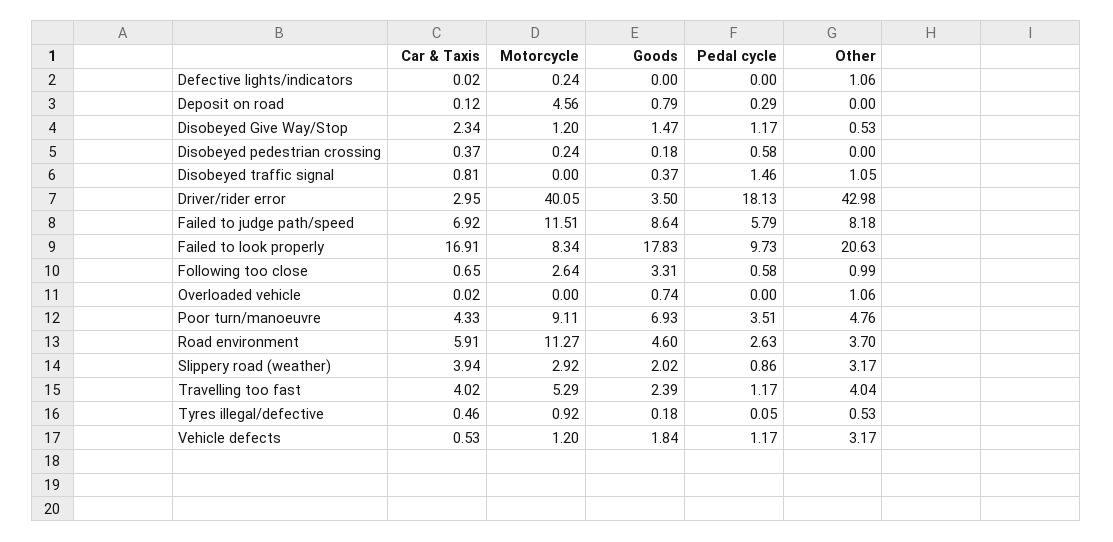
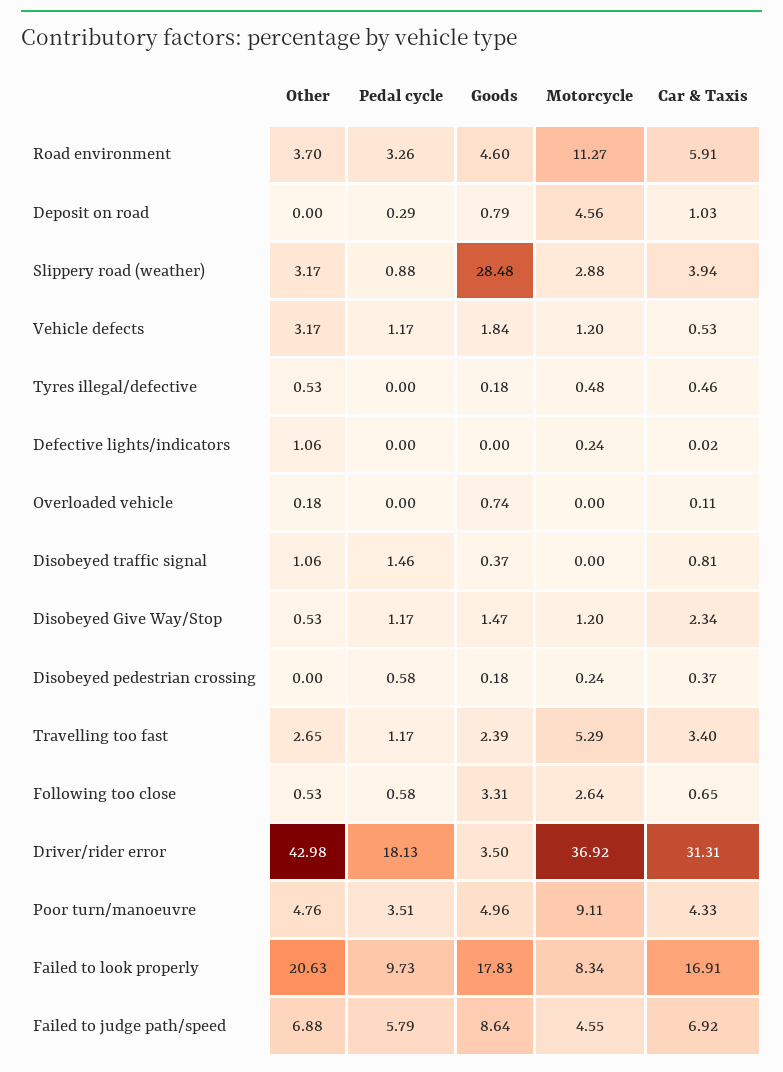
  {
    "Car & Taxis": {
      "Defective lights/indicators": 0.02,
-     "Deposit on road": 0.12,
+     "Deposit on road": 1.03,
      "Disobeyed Give Way/Stop": 2.34,
      "Disobeyed pedestrian crossing": 0.37,
      "Disobeyed traffic signal": 0.81,
-     "Driver/rider error": 2.95,
+     "Driver/rider error": 31.31,
      "Failed to judge path/speed": 6.92,
      "Failed to look properly": 16.91,
      "Following too close": 0.65,
-     "Overloaded vehicle": 0.02,
+     "Overloaded vehicle": 0.11,
      "Poor turn/manoeuvre": 4.33,
      "Road environment": 5.91,
      "Slippery road (weather)": 3.94,
-     "Travelling too fast": 4.02,
+     "Travelling too fast": 3.4,
      "Tyres illegal/defective": 0.46,
      "Vehicle defects": 0.53
    },
    "Motorcycle": {
      "Defective lights/indicators": 0.24,
      "Deposit on road": 4.56,
      "Disobeyed Give Way/Stop": 1.2,
      "Disobeyed pedestrian crossing": 0.24,
      "Disobeyed traffic signal": 0,
-     "Driver/rider error": 40.05,
+     "Driver/rider error": 36.92,
-     "Failed to judge path/speed": 11.51,
+     "Failed to judge path/speed": 4.55,
      "Failed to look properly": 8.34,
      "Following too close": 2.64,
      "Overloaded vehicle": 0,
      "Poor turn/manoeuvre": 9.11,
      "Road environment": 11.27,
-     "Slippery road (weather)": 2.92,
+     "Slippery road (weather)": 2.88,
      "Travelling too fast": 5.29,
-     "Tyres illegal/defective": 0.92,
+     "Tyres illegal/defective": 0.48,
      "Vehicle defects": 1.2
    },
    "Goods": {
      "Defective lights/indicators": 0,
      "Deposit on road": 0.79,
      "Disobeyed Give Way/Stop": 1.47,
      "Disobeyed pedestrian crossing": 0.18,
      "Disobeyed traffic signal": 0.37,
      "Driver/rider error": 3.5,
      "Failed to judge path/speed": 8.64,
      "Failed to look properly": 17.83,
      "Following too close": 3.31,
      "Overloaded vehicle": 0.74,
-     "Poor turn/manoeuvre": 6.93,
+     "Poor turn/manoeuvre": 4.96,
      "Road environment": 4.6,
-     "Slippery road (weather)": 2.02,
+     "Slippery road (weather)": 28.48,
      "Travelling too fast": 2.39,
      "Tyres illegal/defective": 0.18,
      "Vehicle defects": 1.84
    },
    "Pedal cycle": {
      "Defective lights/indicators": 0,
      "Deposit on road": 0.29,
      "Disobeyed Give Way/Stop": 1.17,
      "Disobeyed pedestrian crossing": 0.58,
      "Disobeyed traffic signal": 1.46,
      "Driver/rider error": 18.13,
      "Failed to judge path/speed": 5.79,
      "Failed to look properly": 9.73,
      "Following too close": 0.58,
      "Overloaded vehicle": 0,
      "Poor turn/manoeuvre": 3.51,
-     "Road environment": 2.63,
+     "Road environment": 3.26,
-     "Slippery road (weather)": 0.86,
+     "Slippery road (weather)": 0.88,
      "Travelling too fast": 1.17,
-     "Tyres illegal/defective": 0.05,
+     "Tyres illegal/defective": 0,
      "Vehicle defects": 1.17
    },
    "Other": {
      "Defective lights/indicators": 1.06,
      "Deposit on road": 0,
      "Disobeyed Give Way/Stop": 0.53,
      "Disobeyed pedestrian crossing": 0,
-     "Disobeyed traffic signal": 1.05,
+     "Disobeyed traffic signal": 1.06,
      "Driver/rider error": 42.98,
-     "Failed to judge path/speed": 8.18,
+     "Failed to judge path/speed": 6.88,
      "Failed to look properly": 20.63,
-     "Following too close": 0.99,
+     "Following too close": 0.53,
-     "Overloaded vehicle": 1.06,
+     "Overloaded vehicle": 0.18,
      "Poor turn/manoeuvre": 4.76,
      "Road environment": 3.7,
      "Slippery road (weather)": 3.17,
-     "Travelling too fast": 4.04,
+     "Travelling too fast": 2.65,
      "Tyres illegal/defective": 0.53,
      "Vehicle defects": 3.17
    }
  }

